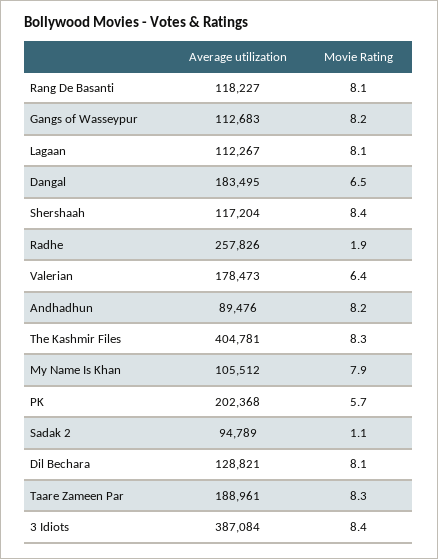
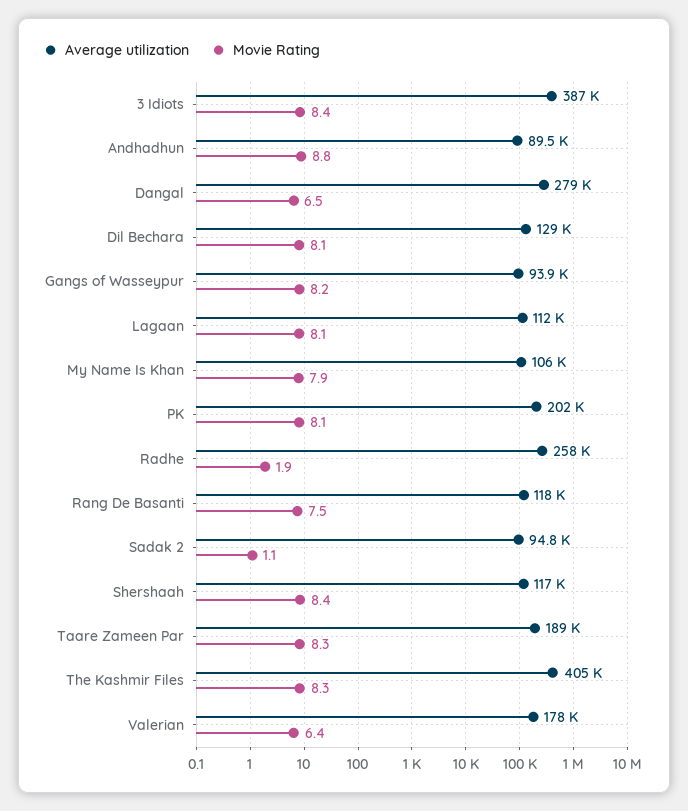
  {
    "Average utilization": {
      "Rang De Basanti": 118227,
-     "Gangs of Wasseypur": 112683,
+     "Gangs of Wasseypur": 93900,
      "Lagaan": 112267,
-     "Dangal": 183495,
+     "Dangal": 279000,
      "Shershaah": 117204,
      "Radhe": 257826,
      "Valerian": 178473,
      "Andhadhun": 89476,
      "The Kashmir Files": 404781,
      "My Name Is Khan": 105512,
      "PK": 202368,
      "Sadak 2": 94789,
      "Dil Bechara": 128821,
      "Taare Zameen Par": 188961,
      "3 Idiots": 387084
    },
    "Movie Rating": {
-     "Rang De Basanti": 8.1,
+     "Rang De Basanti": 7.5,
      "Gangs of Wasseypur": 8.2,
      "Lagaan": 8.1,
      "Dangal": 6.5,
      "Shershaah": 8.4,
      "Radhe": 1.9,
      "Valerian": 6.4,
-     "Andhadhun": 8.2,
+     "Andhadhun": 8.8,
      "The Kashmir Files": 8.3,
      "My Name Is Khan": 7.9,
-     "PK": 5.7,
+     "PK": 8.1,
      "Sadak 2": 1.1,
      "Dil Bechara": 8.1,
      "Taare Zameen Par": 8.3,
      "3 Idiots": 8.4
    }
  }

